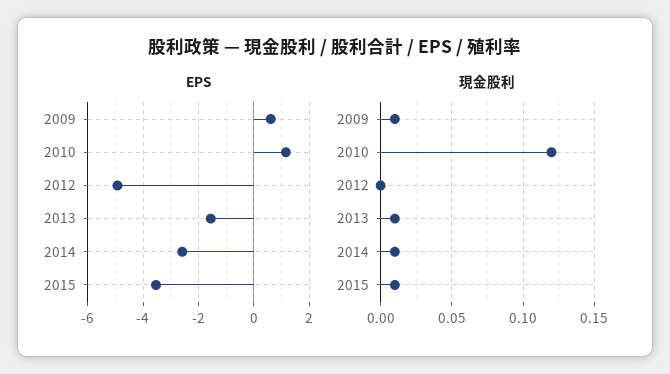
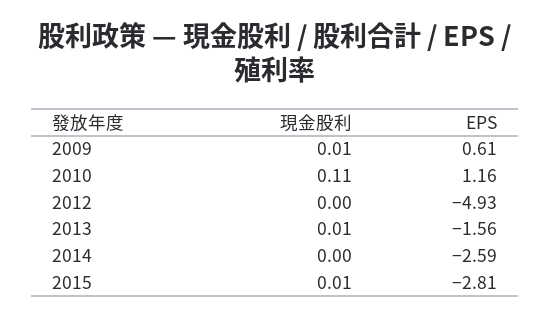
  {
    "EPS": {
      "2009": 0.61,
      "2010": 1.16,
      "2012": -4.93,
      "2013": -1.56,
      "2014": -2.59,
-     "2015": -3.5
+     "2015": -2.81
    },
    "現金股利": {
      "2009": 0.01,
-     "2010": 0.12,
+     "2010": 0.11,
      "2012": 0,
      "2013": 0.01,
-     "2014": 0.01,
+     "2014": 0,
      "2015": 0.01
    }
  }

